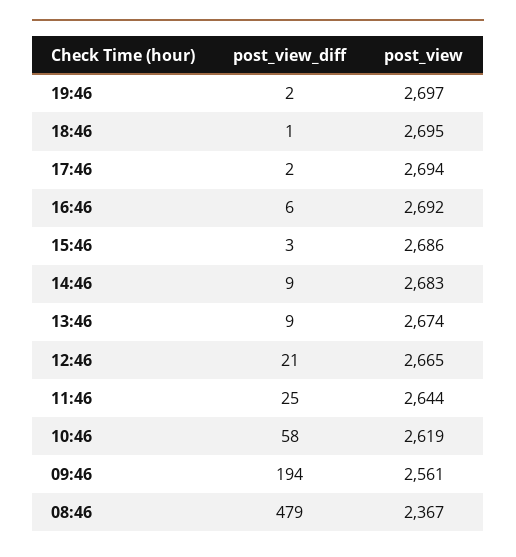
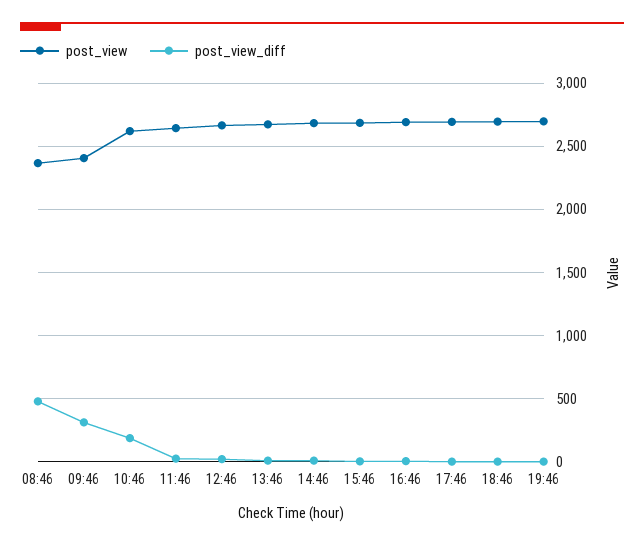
  {
    "post_view_diff": {
      "19:46": 2,
      "18:46": 1,
      "17:46": 2,
      "16:46": 6,
      "15:46": 3,
      "14:46": 9,
      "13:46": 9,
      "12:46": 21,
      "11:46": 25,
-     "10:46": 58,
+     "10:46": 200,
-     "09:46": 194,
+     "09:46": 300,
      "08:46": 479
    },
    "post_view": {
      "19:46": 2697,
      "18:46": 2695,
      "17:46": 2694,
      "16:46": 2692,
      "15:46": 2686,
      "14:46": 2683,
      "13:46": 2674,
      "12:46": 2665,
      "11:46": 2644,
      "10:46": 2619,
-     "09:46": 2561,
+     "09:46": 2400,
      "08:46": 2367
    }
  }

